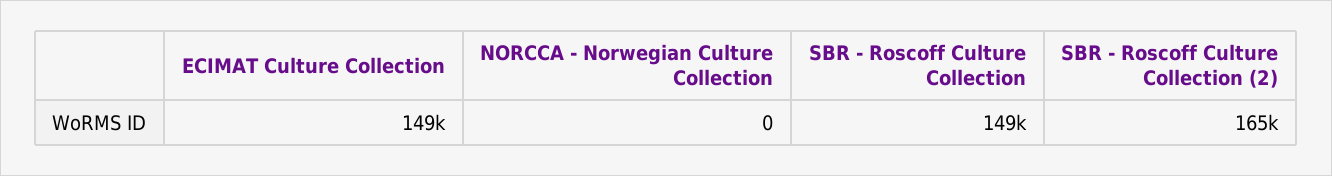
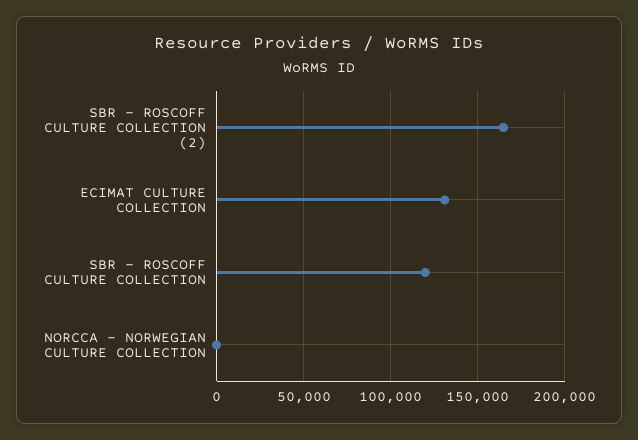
  {
-   "ECIMAT Culture Collection": 149000,
+   "ECIMAT Culture Collection": 130000,
    "NORCCA - Norwegian Culture Collection": 0,
-   "SBR - Roscoff Culture Collection": 149000,
+   "SBR - Roscoff Culture Collection": 120000,
    "SBR - Roscoff Culture Collection (2)": 165000
  }

